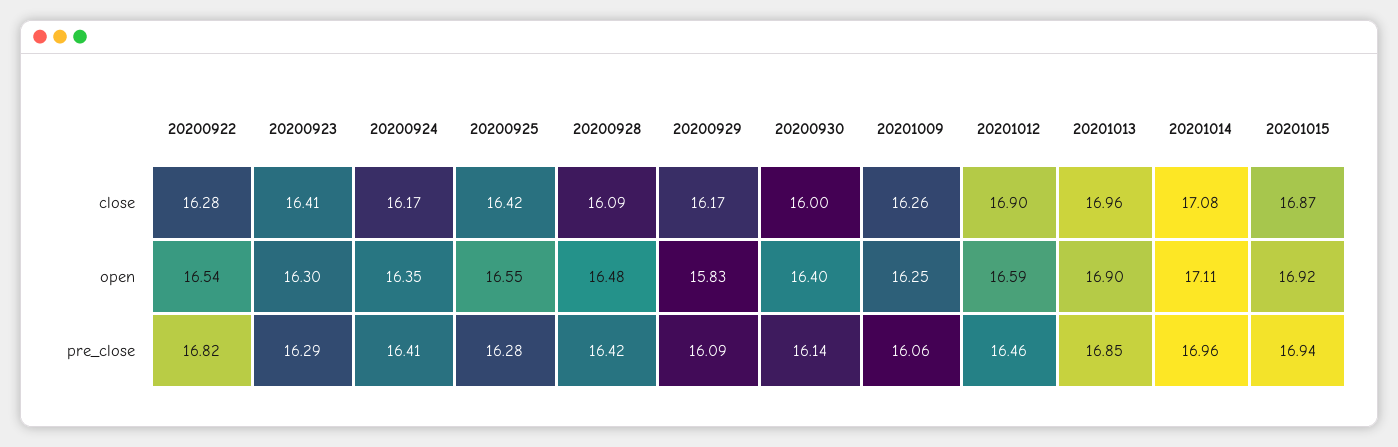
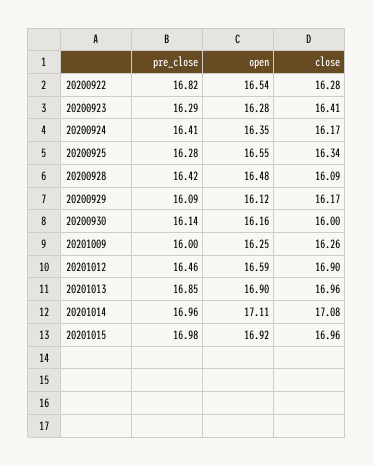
  {
    "20200922": {
      "close": 16.28,
      "open": 16.54,
      "pre_close": 16.82
    },
    "20200923": {
      "close": 16.41,
-     "open": 16.3,
+     "open": 16.28,
      "pre_close": 16.29
    },
    "20200924": {
      "close": 16.17,
      "open": 16.35,
      "pre_close": 16.41
    },
    "20200925": {
-     "close": 16.42,
+     "close": 16.34,
      "open": 16.55,
      "pre_close": 16.28
    },
    "20200928": {
      "close": 16.09,
      "open": 16.48,
      "pre_close": 16.42
    },
    "20200929": {
      "close": 16.17,
-     "open": 15.83,
+     "open": 16.12,
      "pre_close": 16.09
    },
    "20200930": {
      "close": 16,
-     "open": 16.4,
+     "open": 16.16,
      "pre_close": 16.14
    },
    "20201009": {
      "close": 16.26,
      "open": 16.25,
-     "pre_close": 16.06
+     "pre_close": 16
    },
    "20201012": {
      "close": 16.9,
      "open": 16.59,
      "pre_close": 16.46
    },
    "20201013": {
      "close": 16.96,
      "open": 16.9,
      "pre_close": 16.85
    },
    "20201014": {
      "close": 17.08,
      "open": 17.11,
      "pre_close": 16.96
    },
    "20201015": {
-     "close": 16.87,
+     "close": 16.96,
      "open": 16.92,
-     "pre_close": 16.94
+     "pre_close": 16.98
    }
  }

